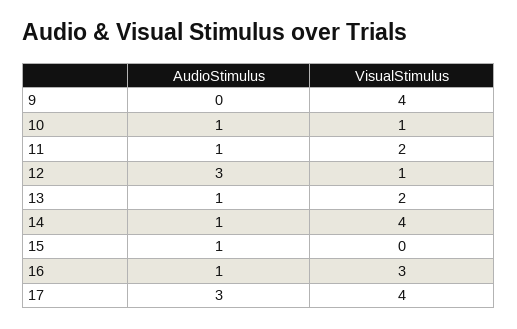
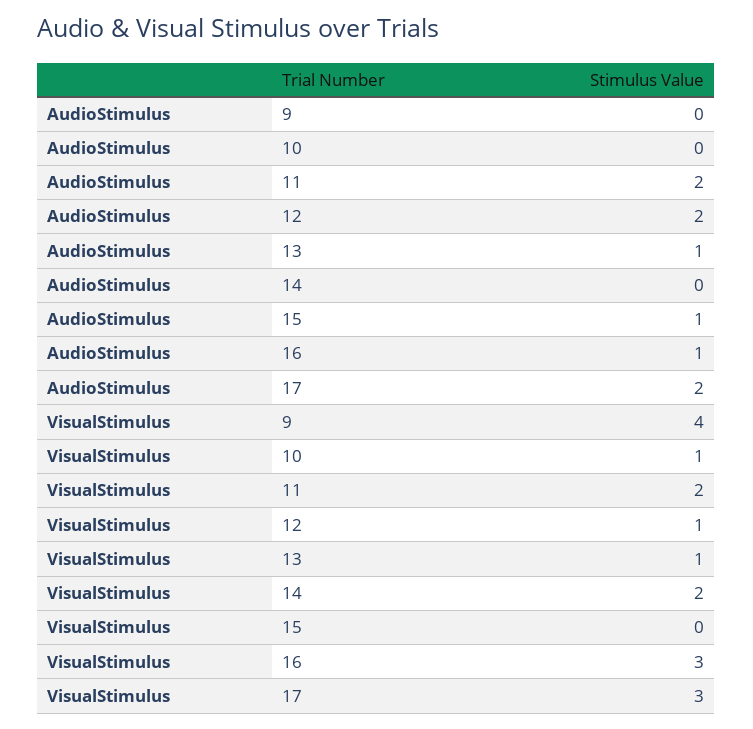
  {
    "AudioStimulus": {
      "9": 0,
-     "10": 1,
+     "10": 0,
-     "11": 1,
+     "11": 2,
-     "12": 3,
+     "12": 2,
      "13": 1,
-     "14": 1,
+     "14": 0,
      "15": 1,
      "16": 1,
-     "17": 3
+     "17": 2
    },
    "VisualStimulus": {
      "9": 4,
      "10": 1,
      "11": 2,
      "12": 1,
-     "13": 2,
+     "13": 1,
-     "14": 4,
+     "14": 2,
      "15": 0,
      "16": 3,
-     "17": 4
+     "17": 3
    }
  }

